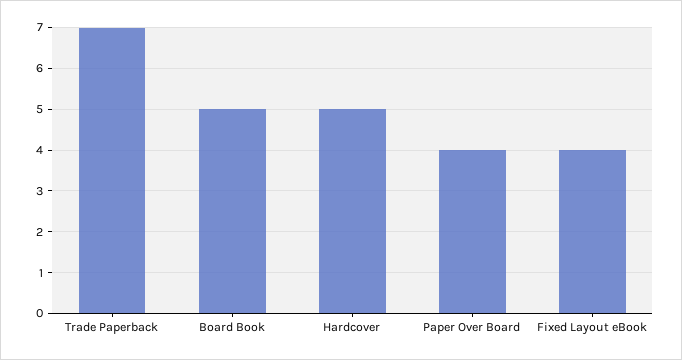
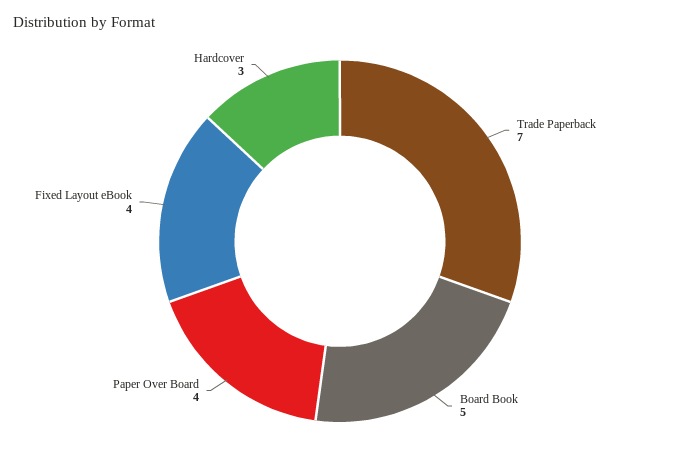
  {
    "Trade Paperback": 7,
    "Board Book": 5,
-   "Hardcover": 5,
+   "Hardcover": 3,
    "Paper Over Board": 4,
    "Fixed Layout eBook": 4
  }

